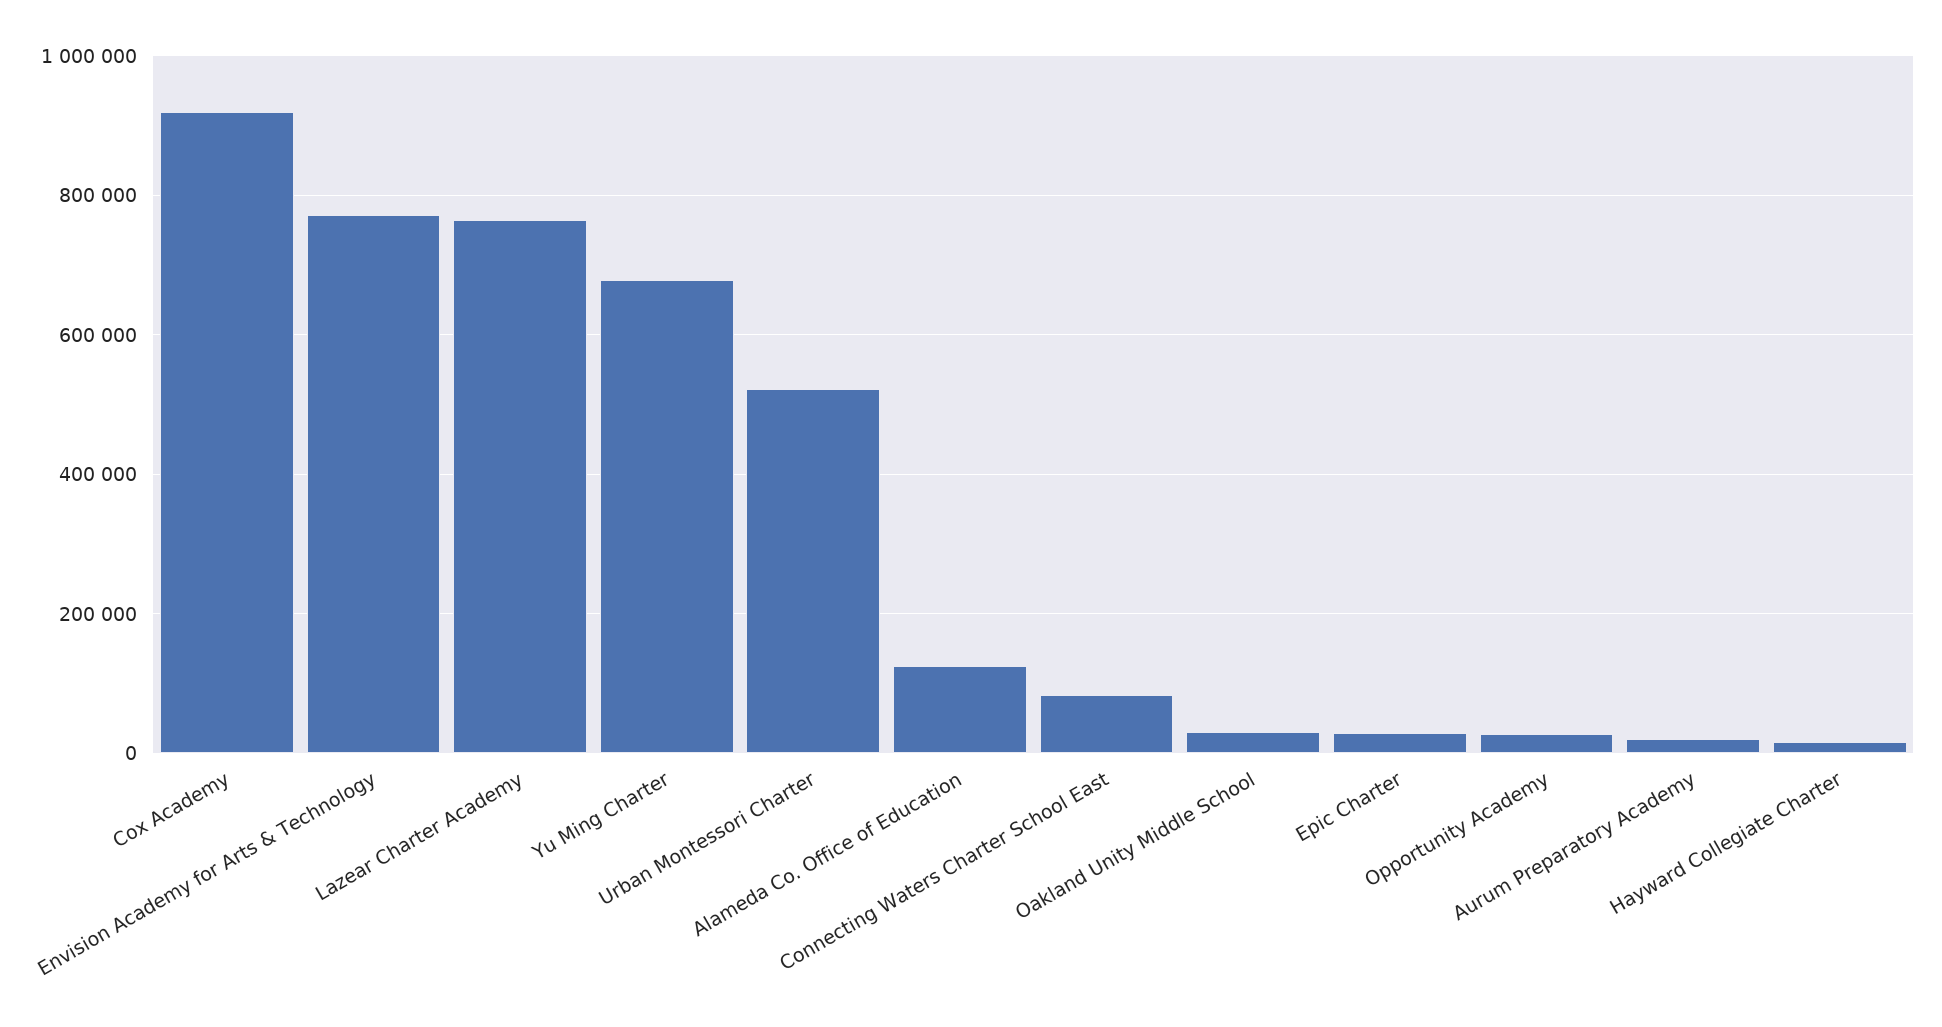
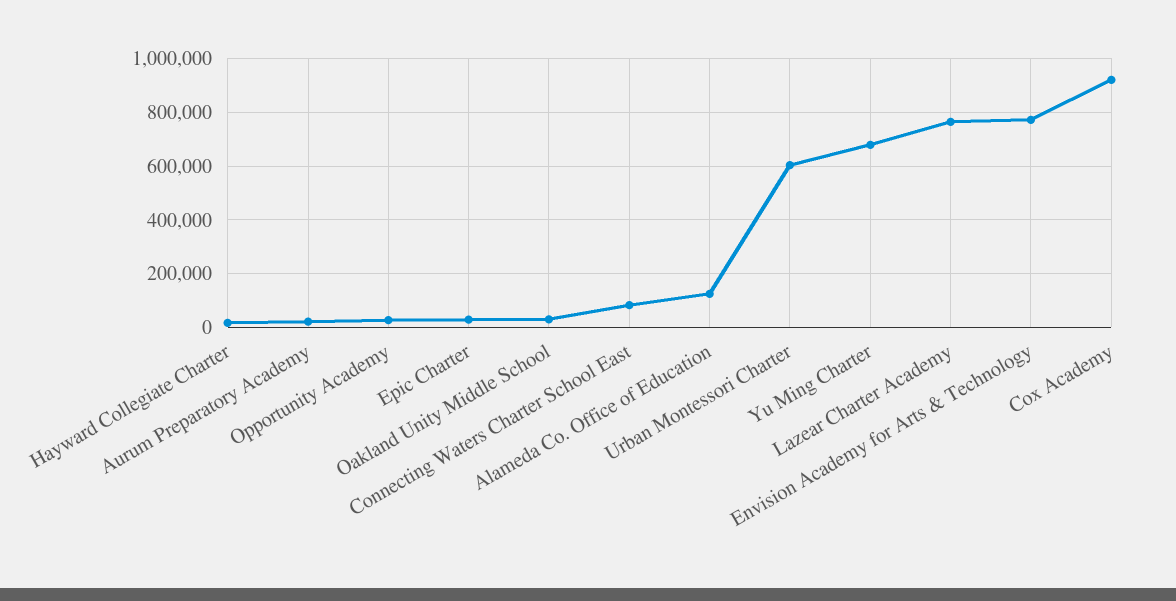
  {
    "Cox Academy": 920000,
    "Envision Academy for Arts & Technology": 780000,
    "Lazear Charter Academy": 760000,
    "Yu Ming Charter": 680000,
-   "Urban Montessori Charter": 520000,
+   "Urban Montessori Charter": 600000,
    "Alameda Co. Office of Education": 120000,
    "Connecting Waters Charter School East": 80000,
    "Oakland Unity Middle School": 40000,
    "Epic Charter": 20000,
    "Opportunity Academy": 20000,
    "Aurum Preparatory Academy": 20000,
    "Hayward Collegiate Charter": 20000
  }

